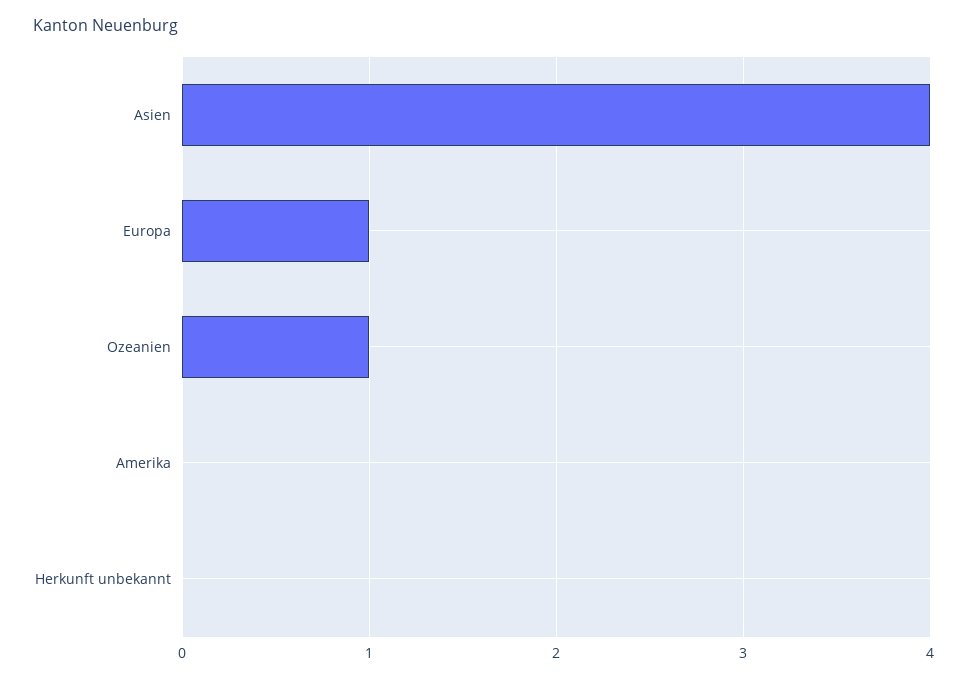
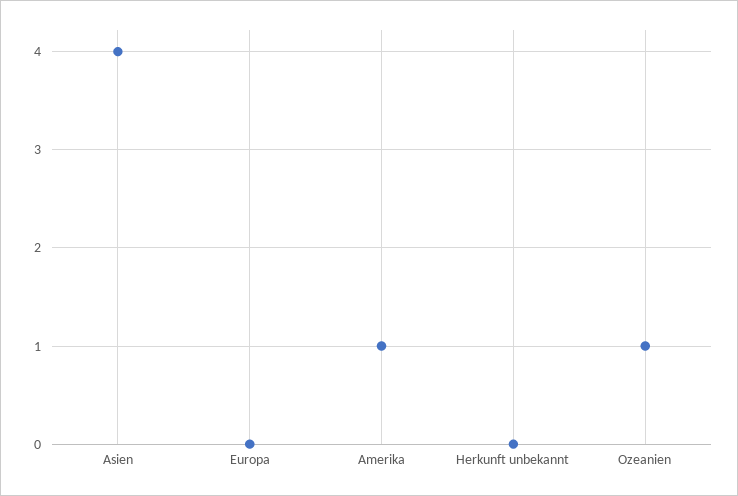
  {
    "Asien": 4,
-   "Europa": 1,
+   "Europa": 0,
    "Ozeanien": 1,
-   "Amerika": 0,
+   "Amerika": 1,
    "Herkunft unbekannt": 0
  }

